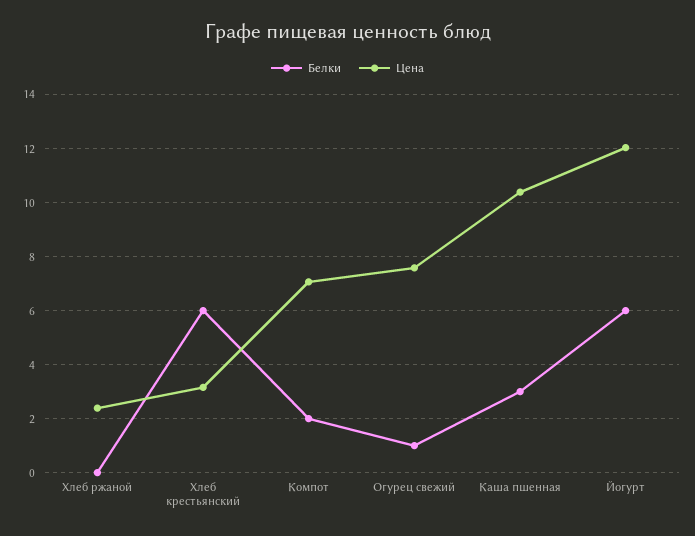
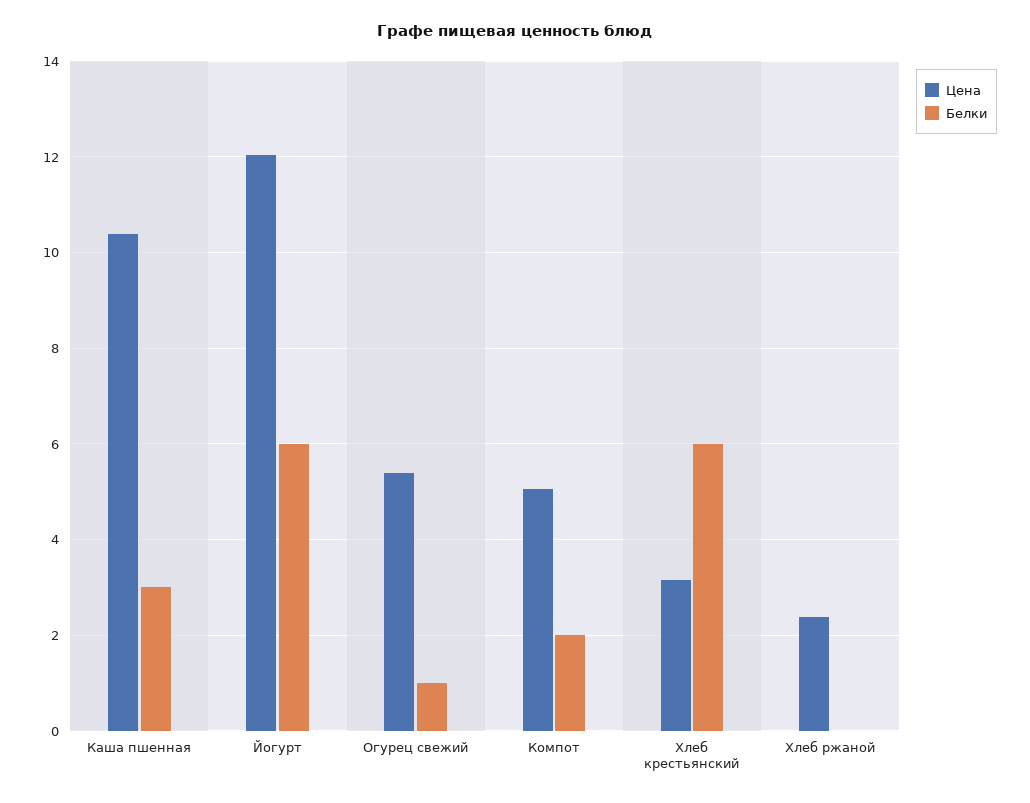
  {
    "Белки": {
      "Хлеб ржаной": 0,
      "Хлеб крестьянский": 6,
      "Компот": 2,
      "Огурец свежий": 1,
      "Каша пшенная": 3,
      "Йогурт": 6
    },
    "Цена": {
      "Хлеб ржаной": 2.4,
      "Хлеб крестьянский": 3.2,
-     "Компот": 7,
+     "Компот": 5,
-     "Огурец свежий": 7.5,
+     "Огурец свежий": 5.4,
      "Каша пшенная": 10.4,
      "Йогурт": 12
    }
  }

